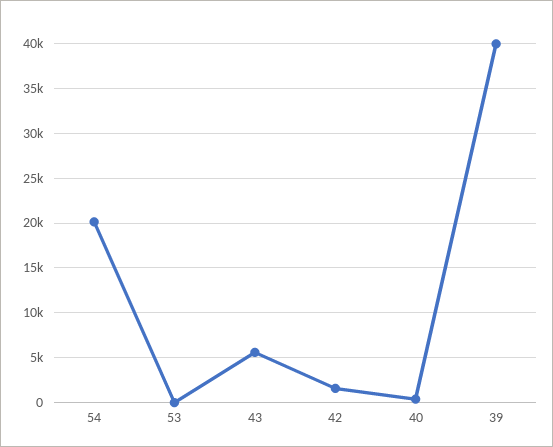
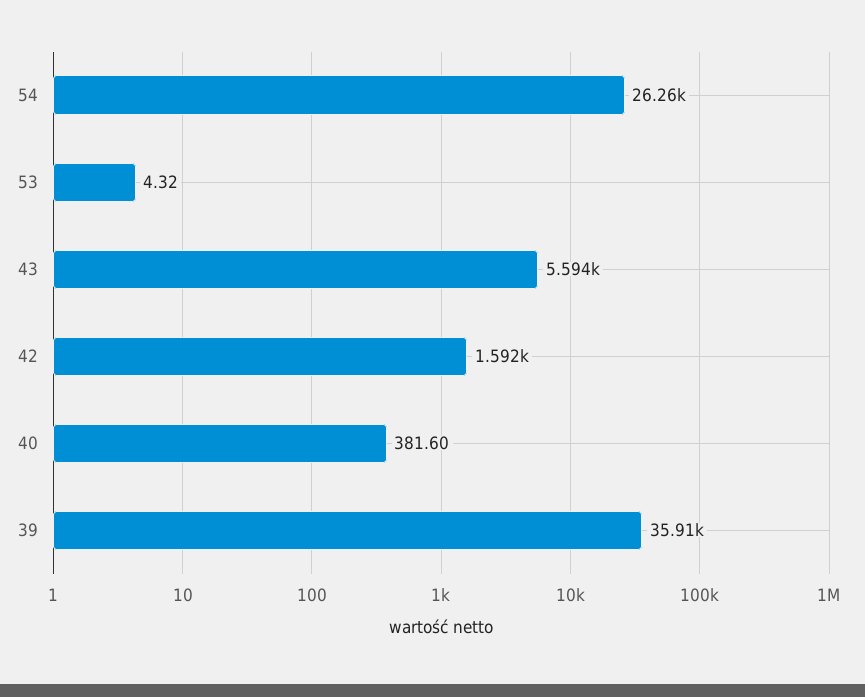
  {
-   "54": 20000,
+   "54": 26260,
    "53": 4.32,
    "43": 5594,
    "42": 1592,
    "40": 381.6,
-   "39": 40000
+   "39": 35910
  }

